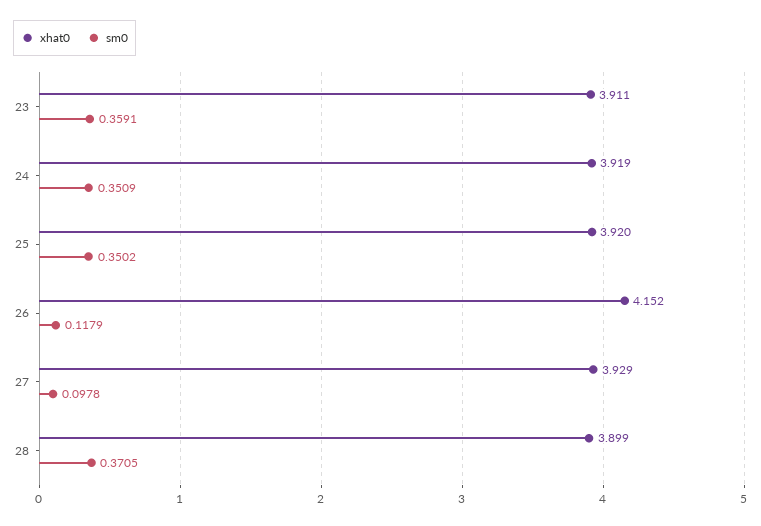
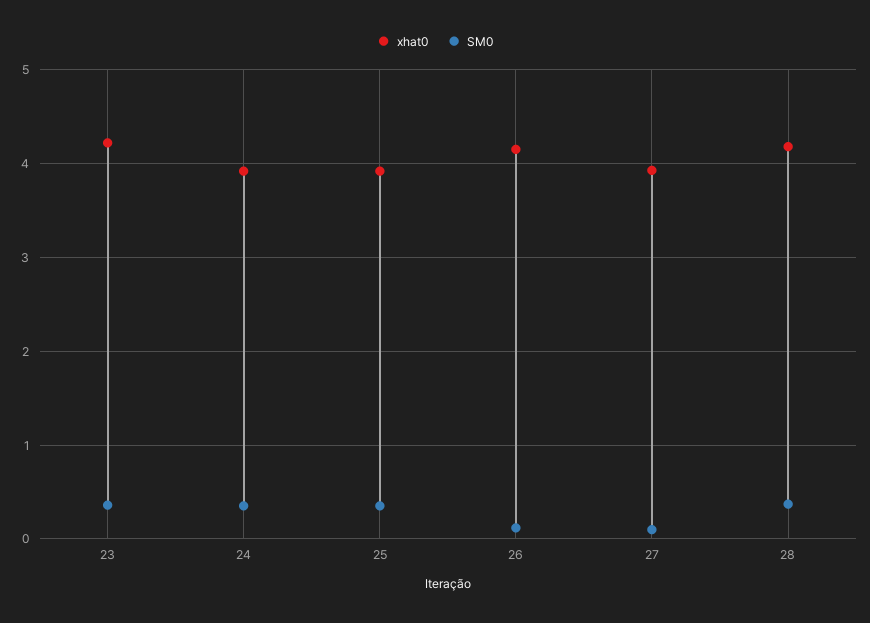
  {
    "xhat0": {
-     "23": 3.911,
+     "23": 4.2,
      "24": 3.919,
      "25": 3.92,
      "26": 4.152,
      "27": 3.929,
-     "28": 3.899
+     "28": 4.2
    },
    "sm0": {
      "23": 0.3591,
      "24": 0.3509,
      "25": 0.3502,
      "26": 0.1179,
      "27": 0.0978,
      "28": 0.3705
    }
  }

